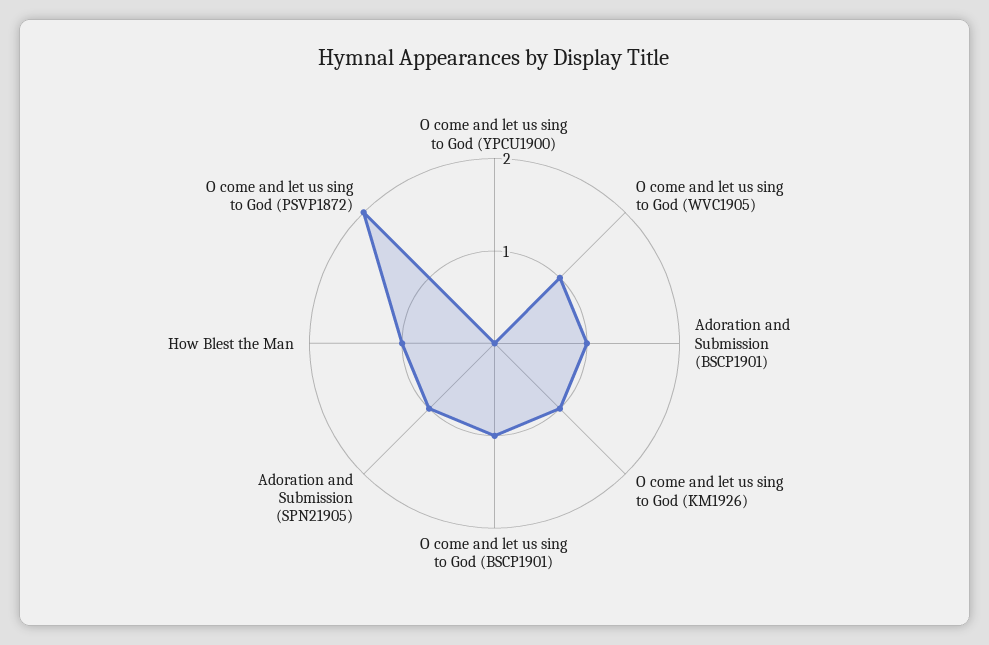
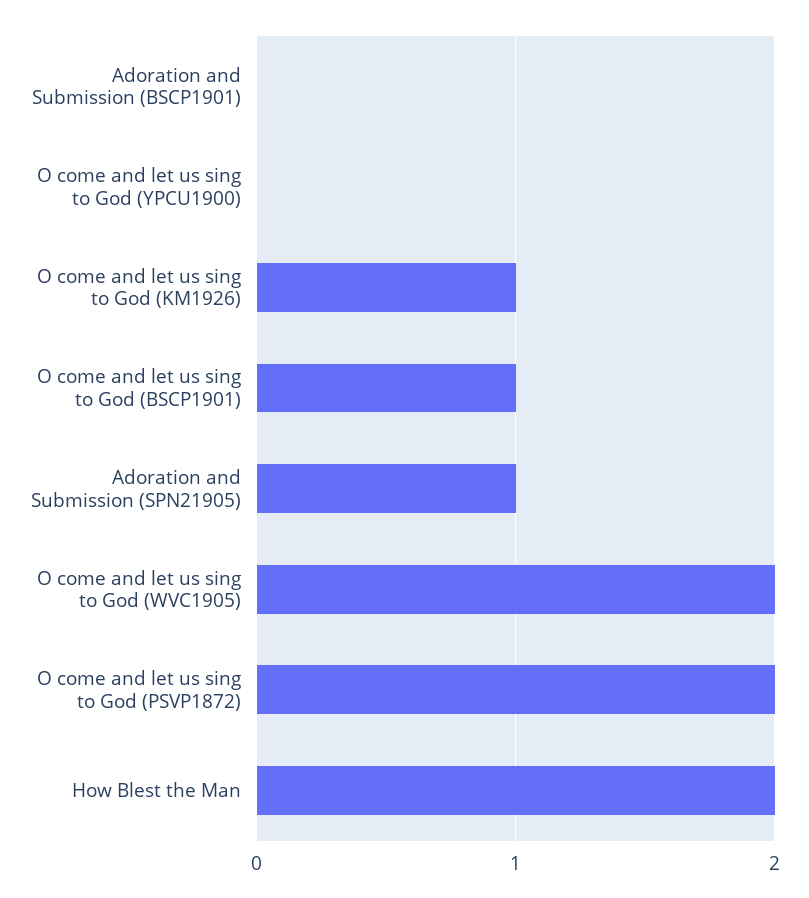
  {
    "O come and let us sing to God (YPCU1900)": 0,
-   "O come and let us sing to God (WVC1905)": 1,
+   "O come and let us sing to God (WVC1905)": 2,
-   "Adoration and Submission (BSCP1901)": 1,
+   "Adoration and Submission (BSCP1901)": 0,
    "O come and let us sing to God (KM1926)": 1,
    "O come and let us sing to God (BSCP1901)": 1,
    "Adoration and Submission (SPN21905)": 1,
-   "How Blest the Man": 1,
+   "How Blest the Man": 2,
    "O come and let us sing to God (PSVP1872)": 2
  }

